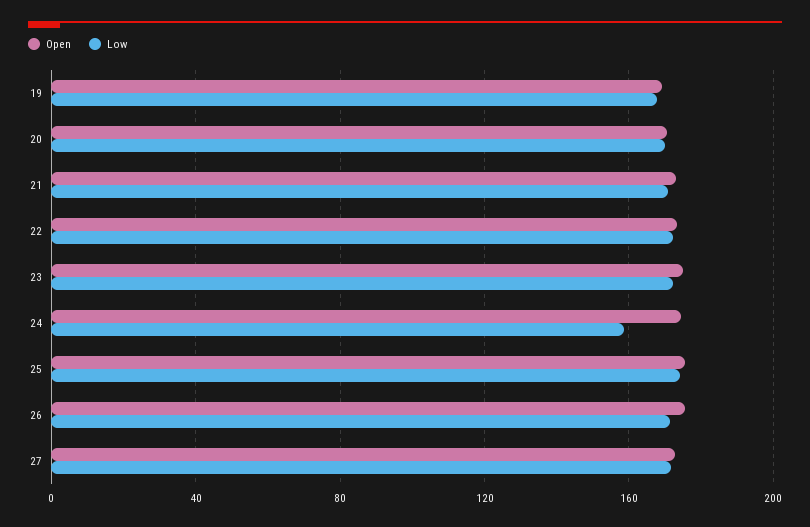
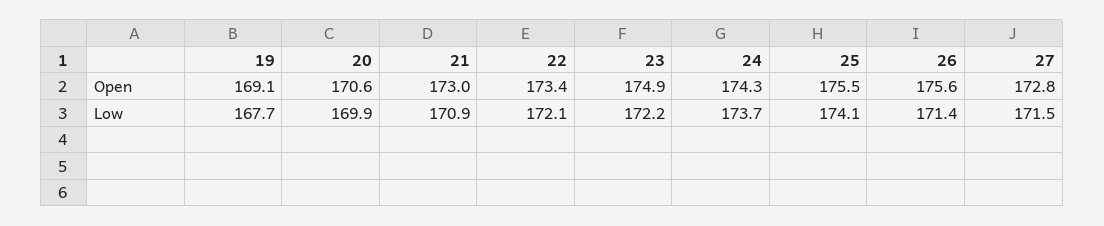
  {
    "Open": {
      "19": 169.1,
      "20": 170.6,
      "21": 173,
      "22": 173.4,
      "23": 174.9,
      "24": 174.3,
      "25": 175.5,
      "26": 175.6,
      "27": 172.8
    },
    "Low": {
      "19": 167.7,
      "20": 169.9,
      "21": 170.9,
      "22": 172.1,
      "23": 172.2,
-     "24": 160,
+     "24": 173.7,
      "25": 174.1,
      "26": 171.4,
      "27": 171.5
    }
  }

